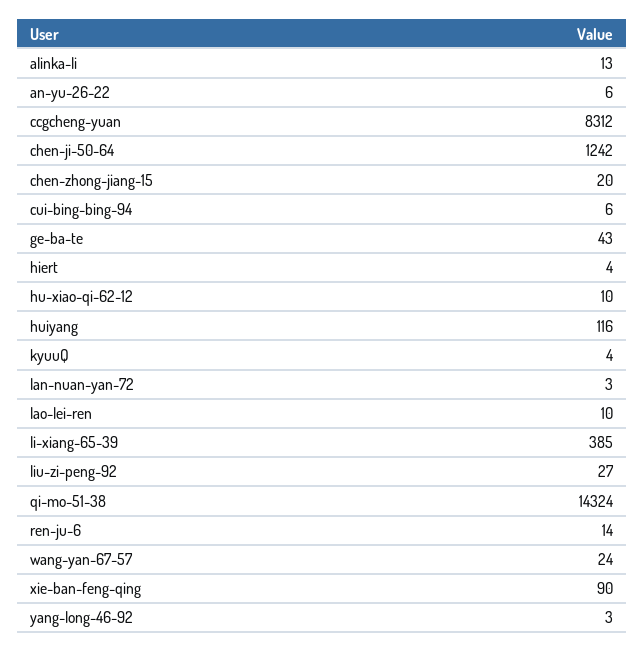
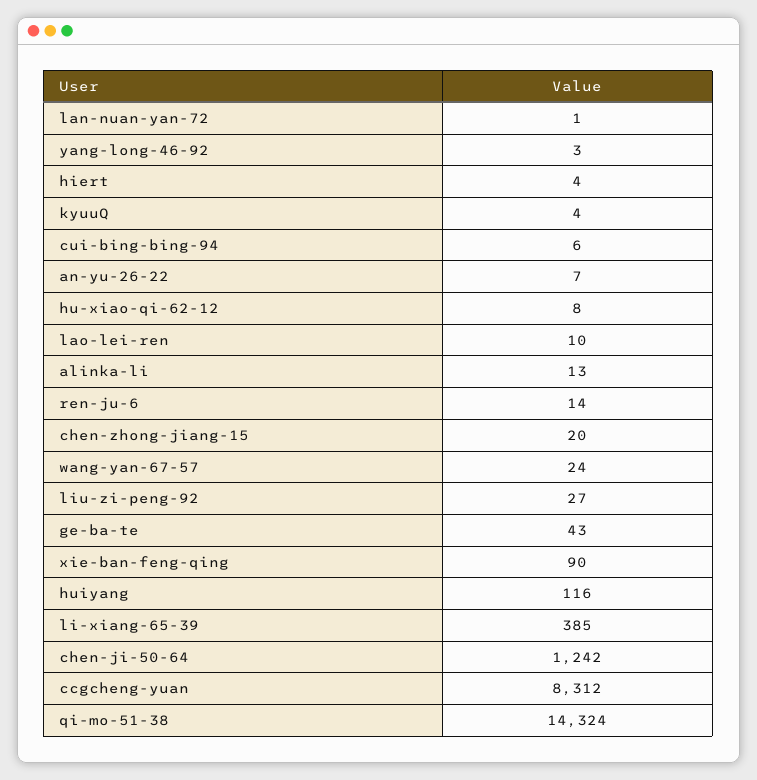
  {
    "alinka-li": 13,
-   "an-yu-26-22": 6,
+   "an-yu-26-22": 7,
    "ccgcheng-yuan": 8312,
    "chen-ji-50-64": 1242,
    "chen-zhong-jiang-15": 20,
    "cui-bing-bing-94": 6,
    "ge-ba-te": 43,
    "hiert": 4,
-   "hu-xiao-qi-62-12": 10,
+   "hu-xiao-qi-62-12": 8,
    "huiyang": 116,
    "kyuuQ": 4,
-   "lan-nuan-yan-72": 3,
+   "lan-nuan-yan-72": 1,
    "lao-lei-ren": 10,
    "li-xiang-65-39": 385,
    "liu-zi-peng-92": 27,
    "qi-mo-51-38": 14324,
    "ren-ju-6": 14,
    "wang-yan-67-57": 24,
    "xie-ban-feng-qing": 90,
    "yang-long-46-92": 3
  }

